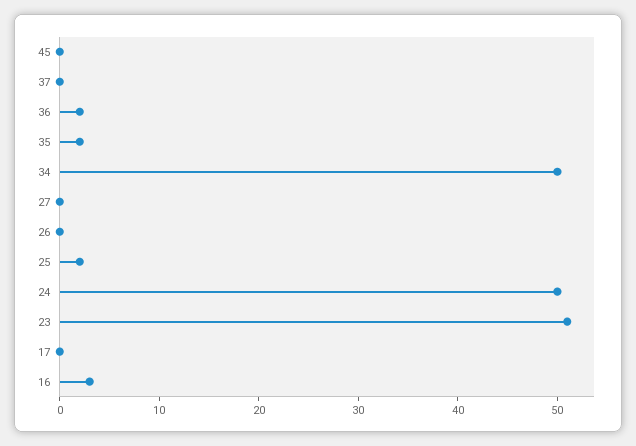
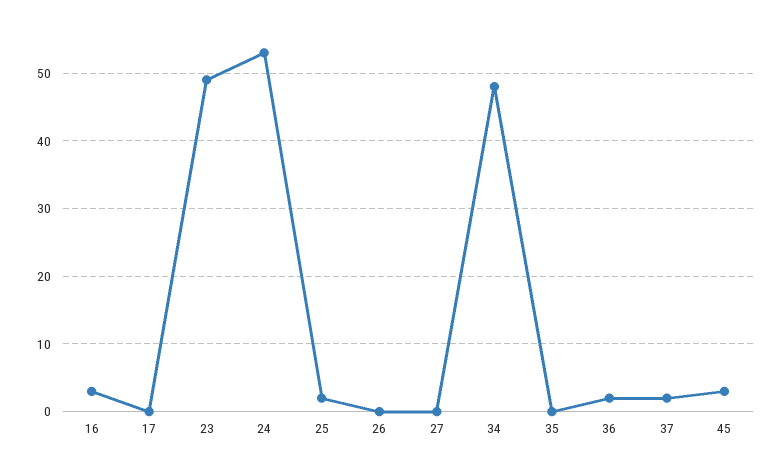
  {
-   "45": 0,
+   "45": 3,
-   "37": 0,
+   "37": 2,
    "36": 2,
-   "35": 2,
+   "35": 0,
-   "34": 50,
+   "34": 48,
    "27": 0,
    "26": 0,
    "25": 2,
-   "24": 50,
+   "24": 53,
-   "23": 51,
+   "23": 49,
    "17": 0,
    "16": 3
  }

